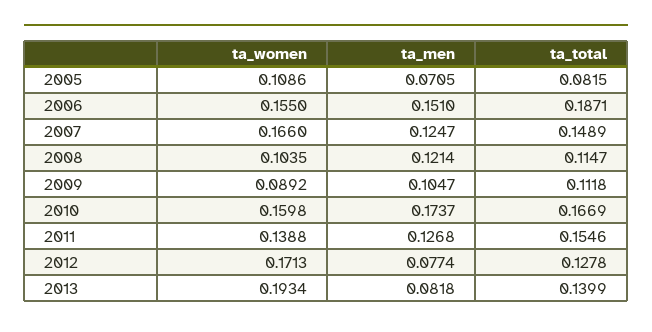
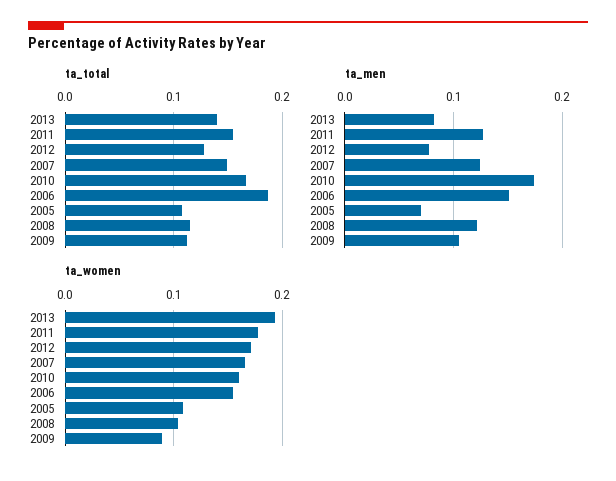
  {
    "ta_women": {
      "2005": 0.1086,
      "2006": 0.155,
      "2007": 0.166,
      "2008": 0.1035,
      "2009": 0.0892,
      "2010": 0.1598,
-     "2011": 0.1388,
+     "2011": 0.18,
      "2012": 0.1713,
      "2013": 0.1934
    },
    "ta_men": {
      "2005": 0.0705,
      "2006": 0.151,
      "2007": 0.1247,
      "2008": 0.1214,
      "2009": 0.1047,
      "2010": 0.1737,
      "2011": 0.1268,
      "2012": 0.0774,
      "2013": 0.0818
    },
    "ta_total": {
-     "2005": 0.0815,
+     "2005": 0.11,
      "2006": 0.1871,
      "2007": 0.1489,
      "2008": 0.1147,
      "2009": 0.1118,
      "2010": 0.1669,
      "2011": 0.1546,
      "2012": 0.1278,
      "2013": 0.1399
    }
  }

